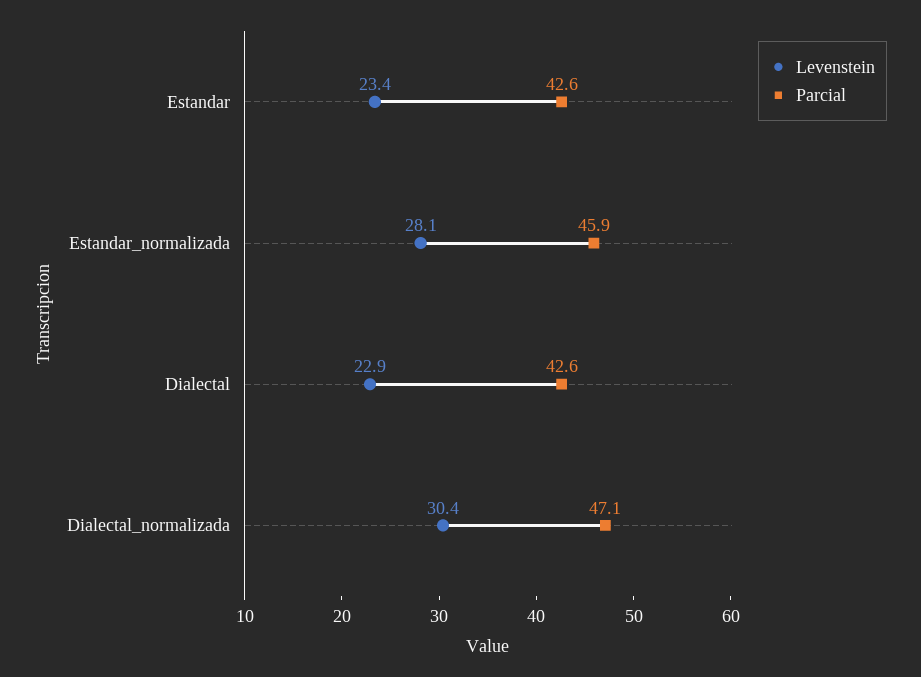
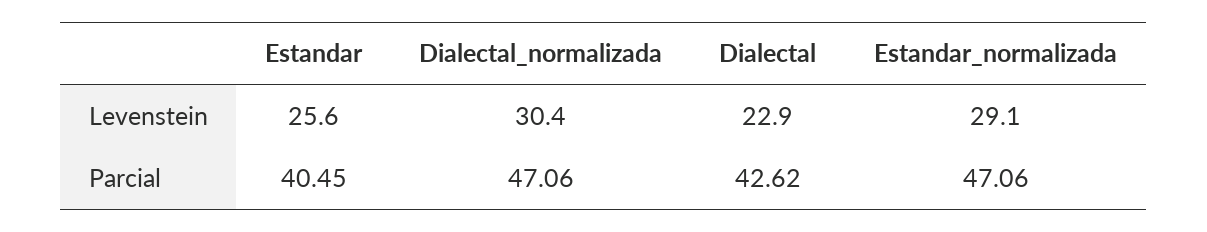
  {
    "Levenstein": {
-     "Estandar": 23.4,
+     "Estandar": 25.6,
-     "Estandar_normalizada": 28.1,
+     "Estandar_normalizada": 29.1,
      "Dialectal": 22.9,
      "Dialectal_normalizada": 30.4
    },
    "Parcial": {
-     "Estandar": 42.6,
+     "Estandar": 40.45,
-     "Estandar_normalizada": 45.9,
+     "Estandar_normalizada": 47.06,
      "Dialectal": 42.62,
      "Dialectal_normalizada": 47.06
    }
  }

